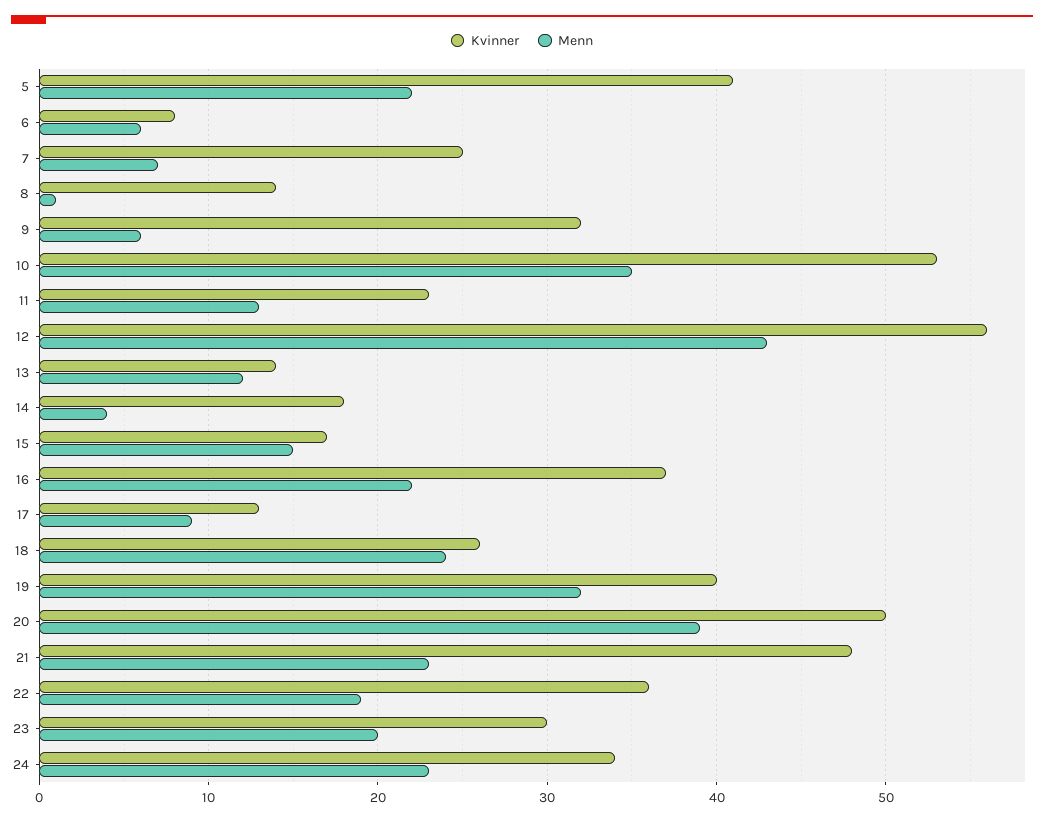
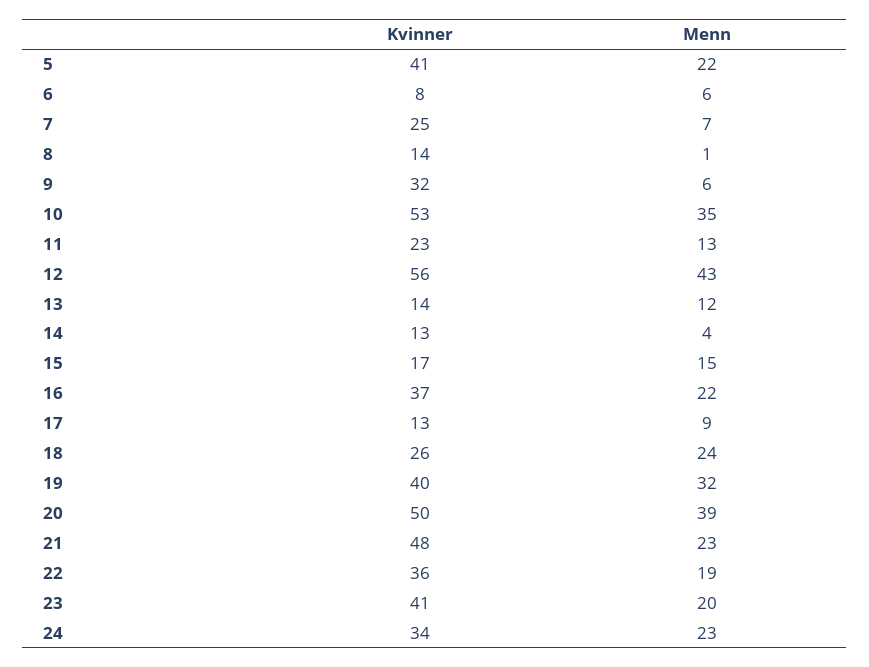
  {
    "Kvinner": {
      "5": 41,
      "6": 8,
      "7": 25,
      "8": 14,
      "9": 32,
      "10": 53,
      "11": 23,
      "12": 56,
      "13": 14,
-     "14": 18,
+     "14": 13,
      "15": 17,
      "16": 37,
      "17": 13,
      "18": 26,
      "19": 40,
      "20": 50,
      "21": 48,
      "22": 36,
-     "23": 30,
+     "23": 41,
      "24": 34
    },
    "Menn": {
      "5": 22,
      "6": 6,
      "7": 7,
      "8": 1,
      "9": 6,
      "10": 35,
      "11": 13,
      "12": 43,
      "13": 12,
      "14": 4,
      "15": 15,
      "16": 22,
      "17": 9,
      "18": 24,
      "19": 32,
      "20": 39,
      "21": 23,
      "22": 19,
      "23": 20,
      "24": 23
    }
  }

